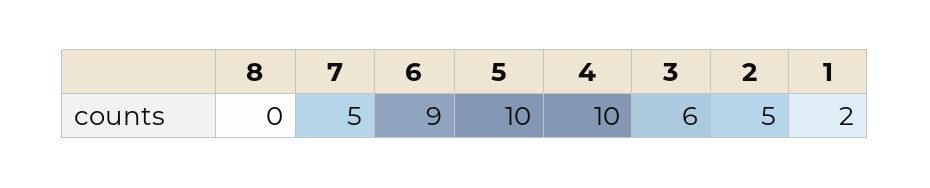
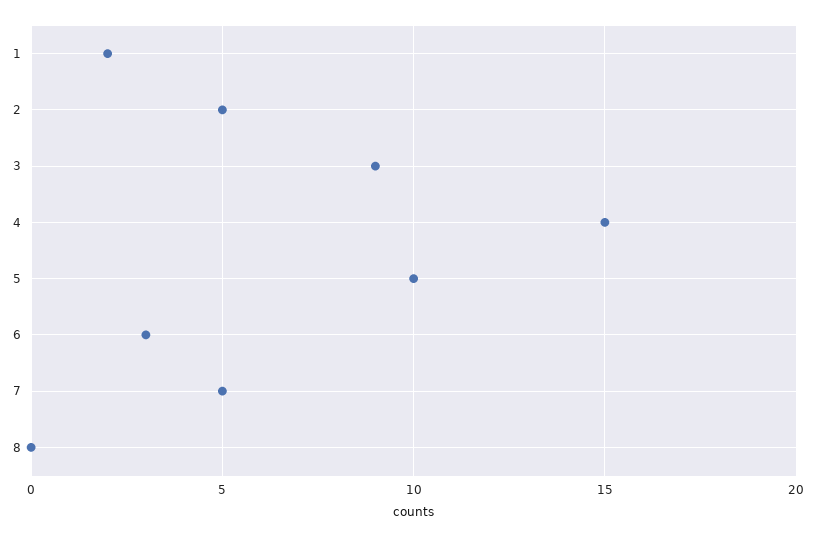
  {
    "8": 0,
    "7": 5,
-   "6": 9,
+   "6": 3,
    "5": 10,
-   "4": 10,
+   "4": 15,
-   "3": 6,
+   "3": 9,
    "2": 5,
    "1": 2
  }

